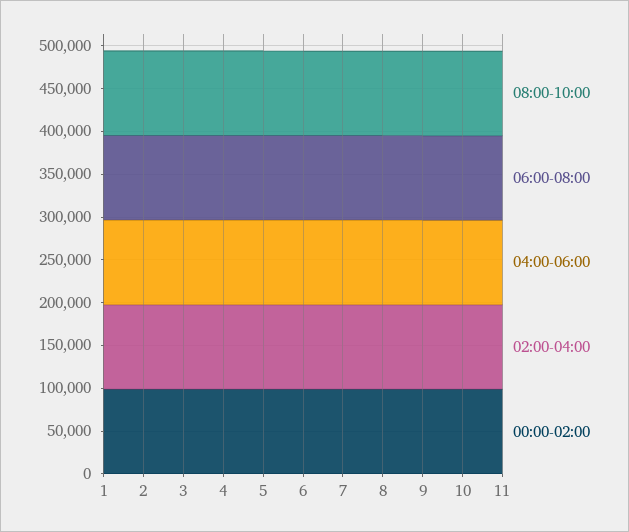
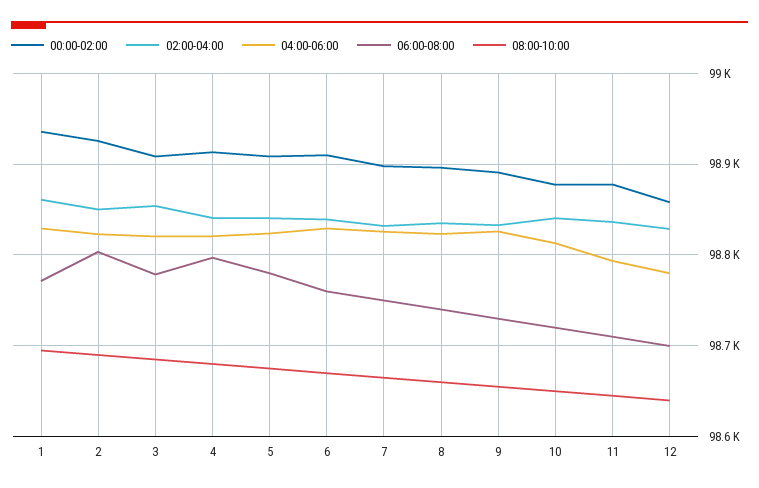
  {
    "08:00-10:00": {
      "1": 98700,
      "2": 98690,
      "3": 98690,
      "4": 98680,
      "5": 98680,
      "6": 98670,
      "7": 98670,
      "8": 98660,
      "9": 98660,
      "10": 98650,
-     "11": 98650
+     "11": 98650,
+     "12": 98640
    },
    "06:00-08:00": {
      "1": 98770,
      "2": 98800,
      "3": 98780,
      "4": 98800,
      "5": 98780,
      "6": 98760,
      "7": 98750,
      "8": 98740,
      "9": 98730,
      "10": 98720,
-     "11": 98710
+     "11": 98710,
+     "12": 98700
    },
    "04:00-06:00": {
      "1": 98830,
      "2": 98820,
      "3": 98820,
      "4": 98820,
      "5": 98820,
      "6": 98830,
      "7": 98830,
      "8": 98820,
      "9": 98830,
      "10": 98810,
-     "11": 98790
+     "11": 98790,
+     "12": 98780
    },
    "02:00-04:00": {
      "1": 98860,
      "2": 98850,
      "3": 98850,
      "4": 98840,
      "5": 98840,
      "6": 98840,
      "7": 98830,
      "8": 98840,
      "9": 98830,
      "10": 98840,
-     "11": 98840
+     "11": 98840,
+     "12": 98830
    },
    "00:00-02:00": {
      "1": 98940,
      "2": 98930,
      "3": 98910,
      "4": 98910,
      "5": 98910,
      "6": 98910,
      "7": 98900,
      "8": 98900,
      "9": 98890,
      "10": 98880,
-     "11": 98880
+     "11": 98880,
+     "12": 98860
    }
  }

